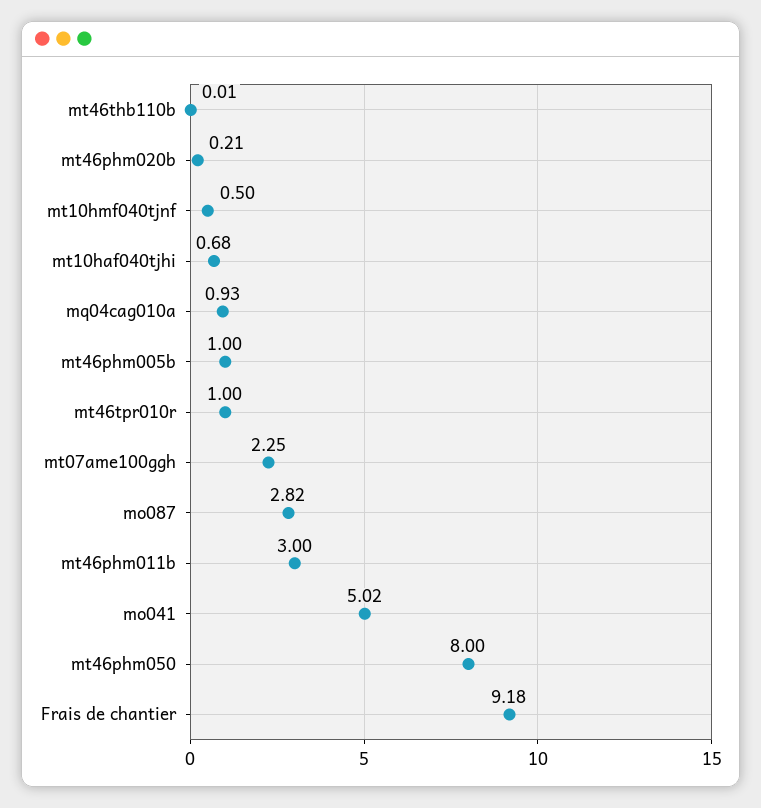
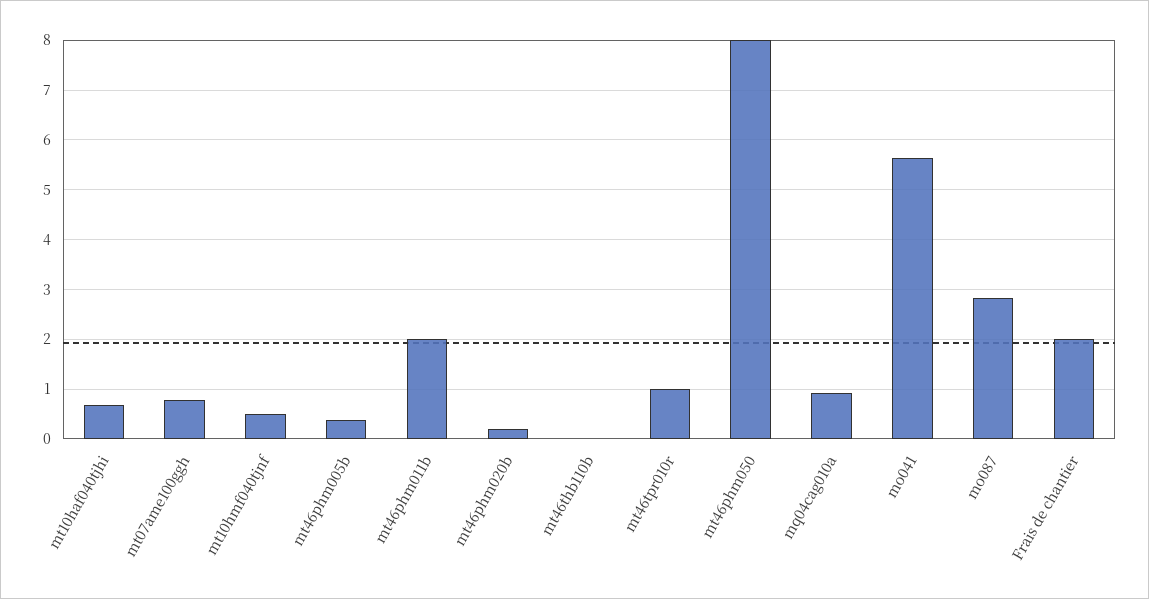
  {
    "mt46thb110b": 0.01,
    "mt46phm020b": 0.21,
    "mt10hmf040tjnf": 0.5,
    "mt10haf040tjhi": 0.68,
    "mq04cag010a": 0.93,
-   "mt46phm005b": 1,
+   "mt46phm005b": 0.4,
    "mt46tpr010r": 1,
-   "mt07ame100ggh": 2.25,
+   "mt07ame100ggh": 0.8,
    "mo087": 2.82,
-   "mt46phm011b": 3,
+   "mt46phm011b": 2,
-   "mo041": 5.02,
+   "mo041": 5.6,
    "mt46phm050": 8,
-   "Frais de chantier": 9.18
+   "Frais de chantier": 2
  }

